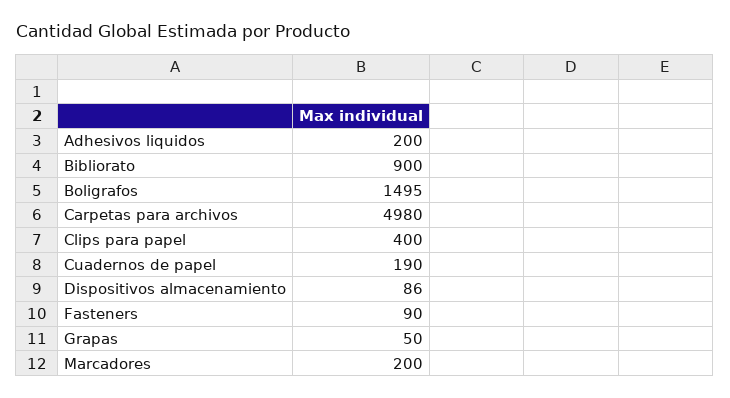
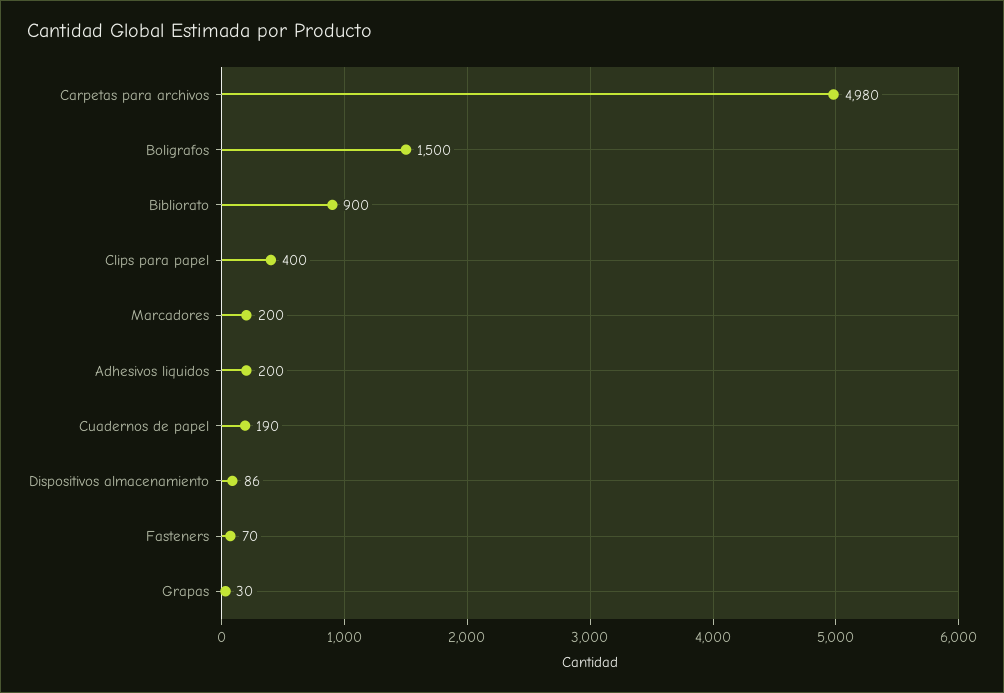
  {
    "Adhesivos liquidos": 200,
    "Bibliorato": 900,
-   "Boligrafos": 1495,
+   "Boligrafos": 1500,
    "Carpetas para archivos": 4980,
    "Clips para papel": 400,
    "Cuadernos de papel": 190,
    "Dispositivos almacenamiento": 86,
-   "Fasteners": 90,
+   "Fasteners": 70,
-   "Grapas": 50,
+   "Grapas": 30,
    "Marcadores": 200
  }

